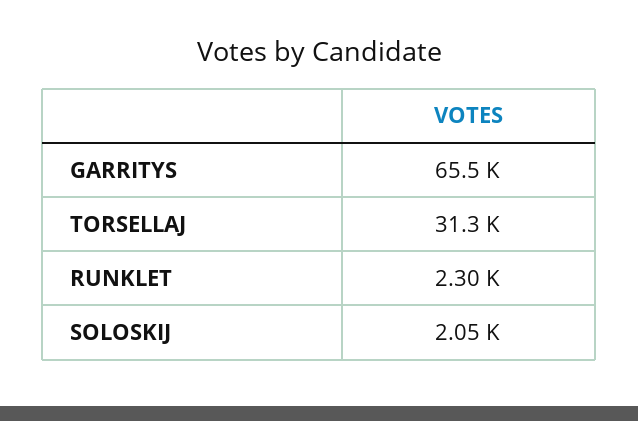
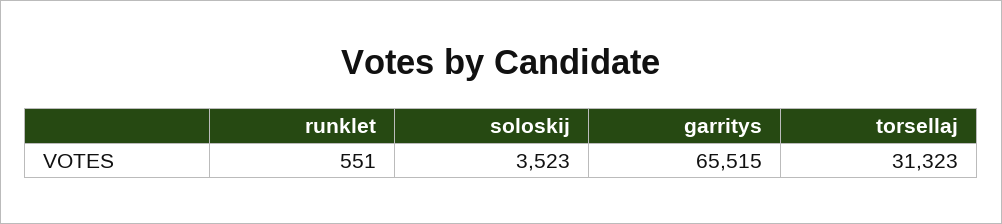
  {
    "GARRITYS": 65515,
    "TORSELLAJ": 31323,
-   "RUNKLET": 2300,
+   "RUNKLET": 551,
-   "SOLOSKIJ": 2050
+   "SOLOSKIJ": 3523
  }

